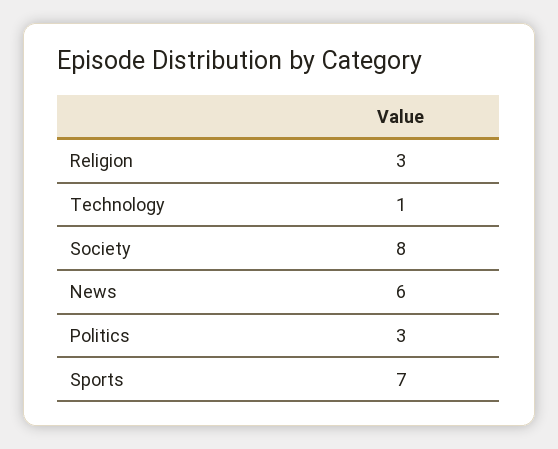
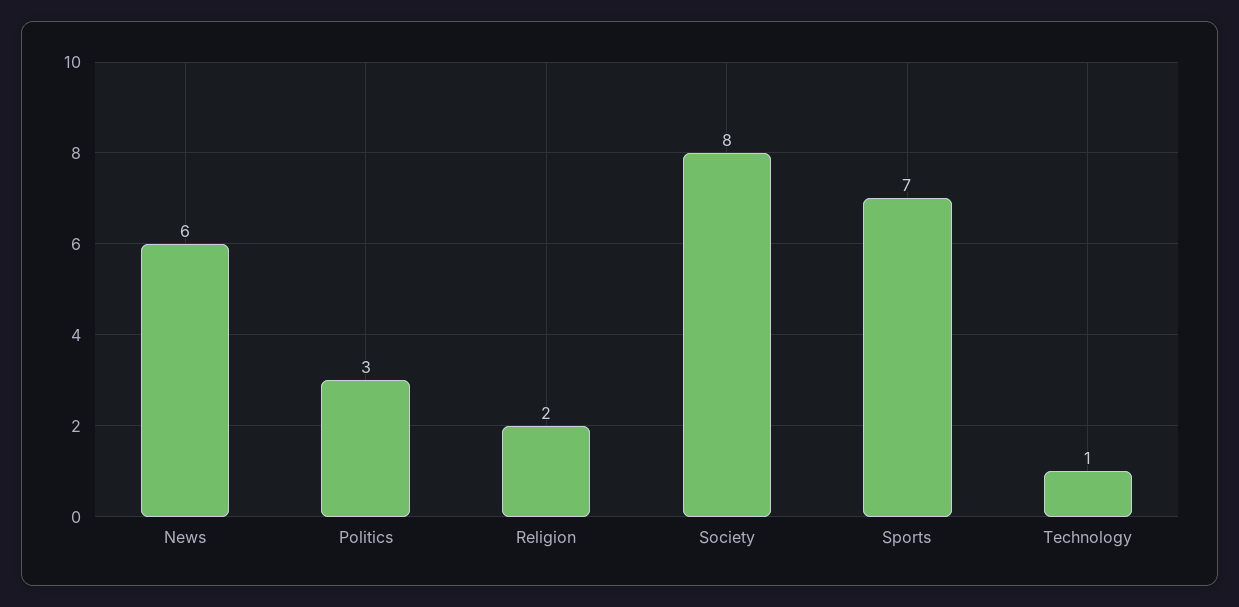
  {
-   "Religion": 3,
+   "Religion": 2,
    "Technology": 1,
    "Society": 8,
    "News": 6,
    "Politics": 3,
    "Sports": 7
  }

